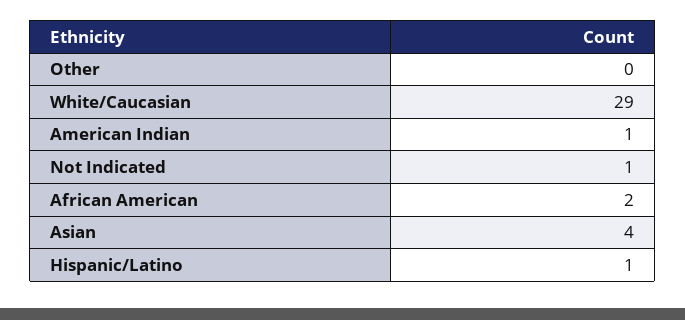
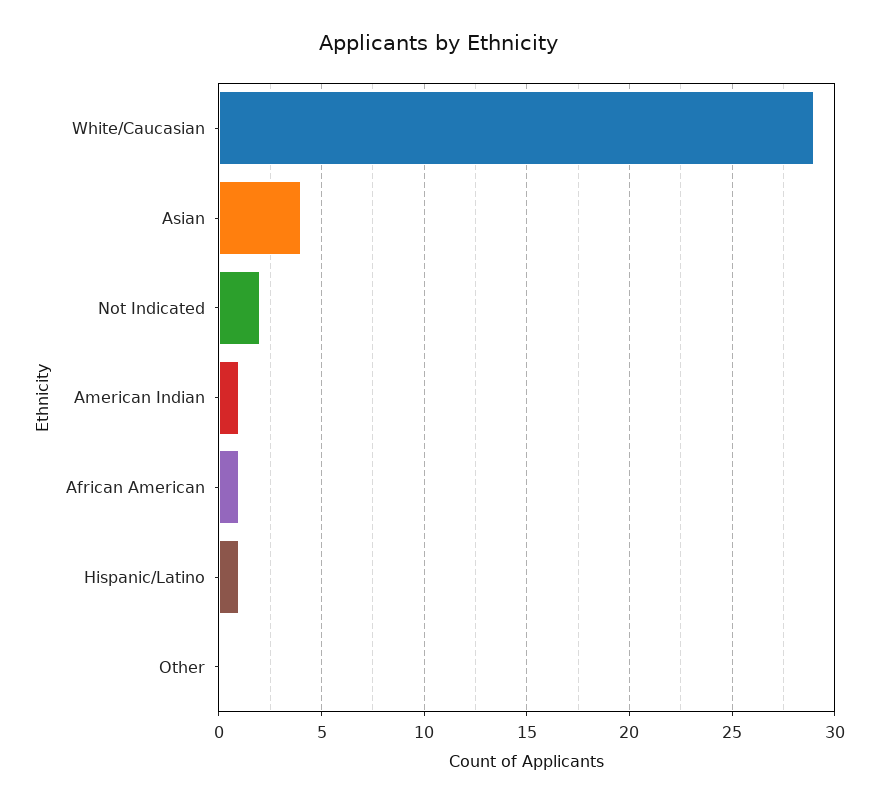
  {
    "Other": 0,
    "White/Caucasian": 29,
    "American Indian": 1,
-   "Not Indicated": 1,
+   "Not Indicated": 2,
-   "African American": 2,
+   "African American": 1,
    "Asian": 4,
    "Hispanic/Latino": 1
  }

